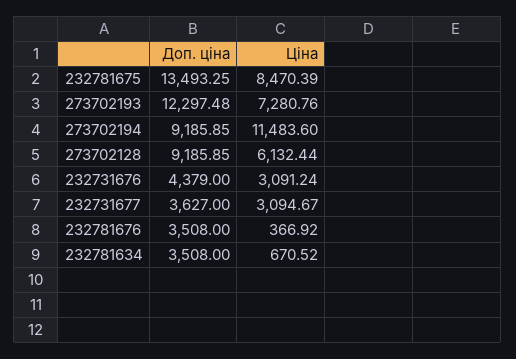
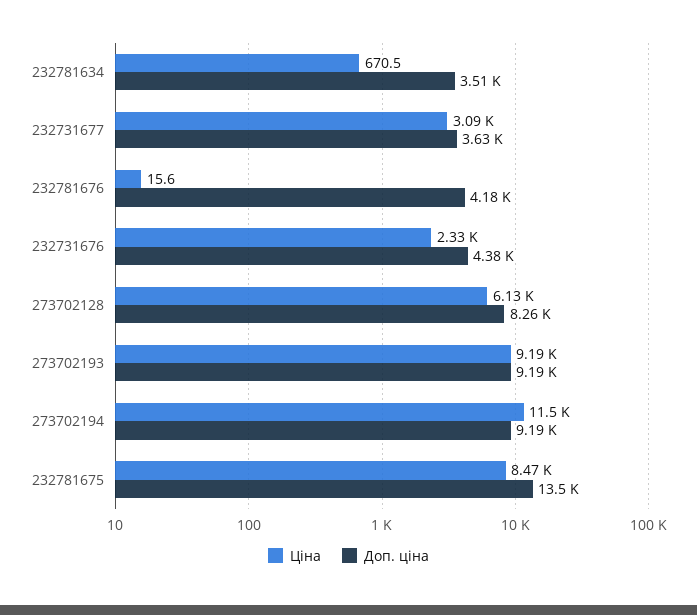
  {
    "Доп. ціна": {
      "232781675": 13493.25,
-     "273702193": 12297.48,
+     "273702193": 9190,
      "273702194": 9185.85,
-     "273702128": 9185.85,
+     "273702128": 8260,
      "232731676": 4379,
      "232731677": 3627,
-     "232781676": 3508,
+     "232781676": 4180,
      "232781634": 3508
    },
    "Ціна": {
      "232781675": 8470.39,
-     "273702193": 7280.76,
+     "273702193": 9190,
      "273702194": 11483.6,
      "273702128": 6132.44,
-     "232731676": 3091.24,
+     "232731676": 2330,
      "232731677": 3094.67,
-     "232781676": 366.92,
+     "232781676": 15.6,
      "232781634": 670.52
    }
  }

